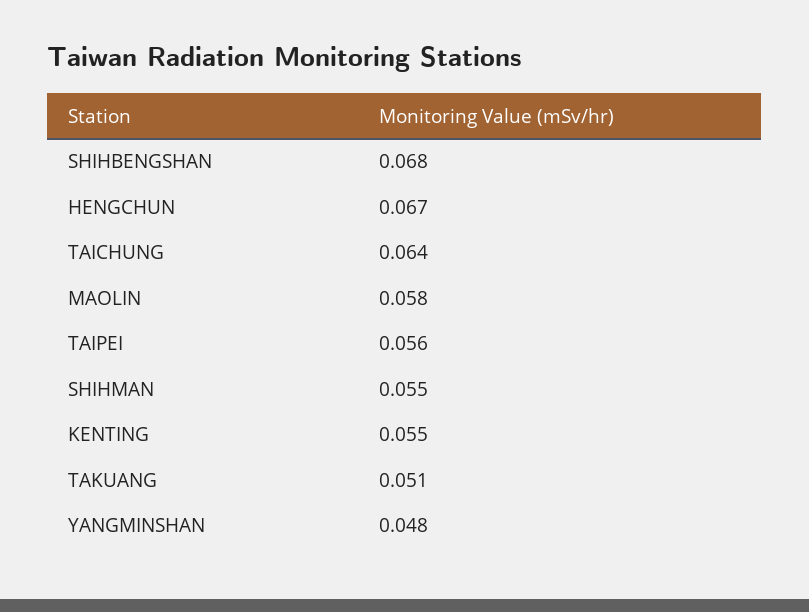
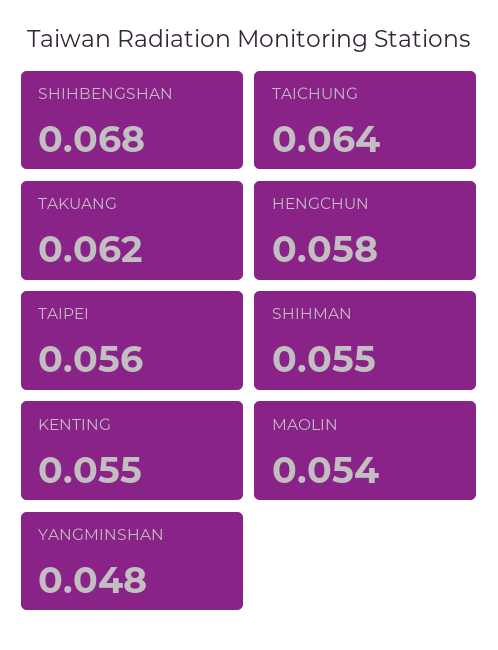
  {
    "SHIHBENGSHAN": 0.068,
-   "HENGCHUN": 0.067,
+   "HENGCHUN": 0.058,
    "TAICHUNG": 0.064,
-   "MAOLIN": 0.058,
+   "MAOLIN": 0.054,
    "TAIPEI": 0.056,
    "SHIHMAN": 0.055,
    "KENTING": 0.055,
-   "TAKUANG": 0.051,
+   "TAKUANG": 0.062,
    "YANGMINSHAN": 0.048
  }

